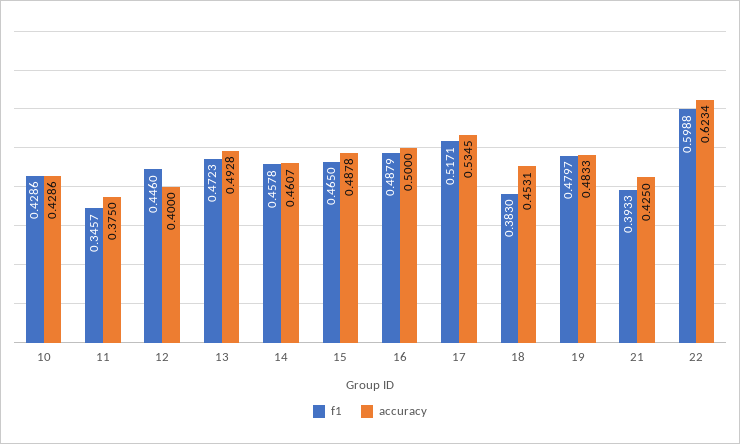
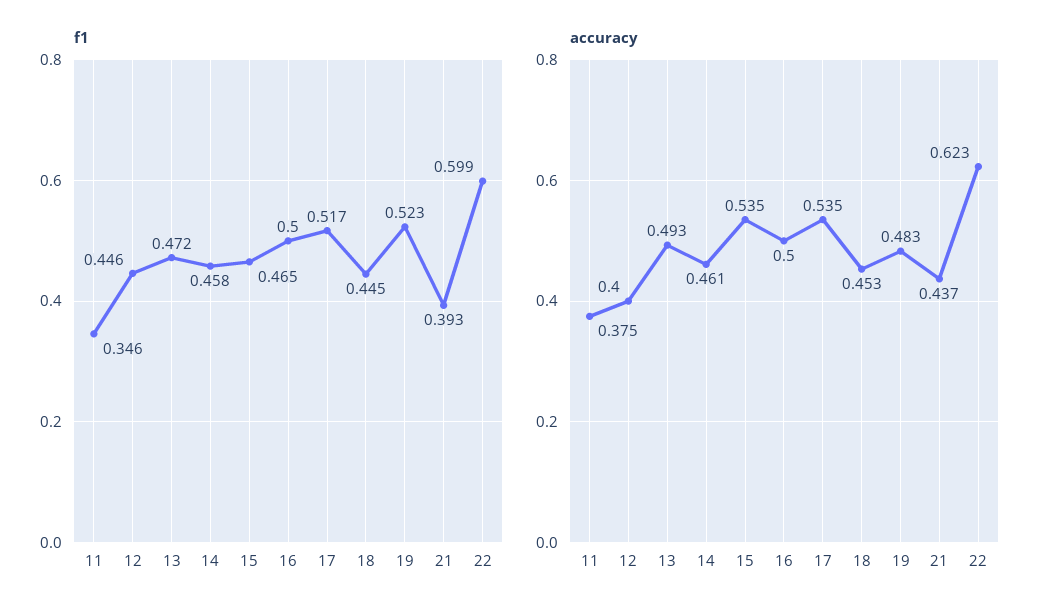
  {
    "f1": {
-     "10": 0.4286,
      "11": 0.3457,
      "12": 0.446,
      "13": 0.4723,
      "14": 0.4578,
      "15": 0.465,
-     "16": 0.4879,
+     "16": 0.5,
      "17": 0.5171,
-     "18": 0.383,
+     "18": 0.445,
-     "19": 0.4797,
+     "19": 0.523,
      "21": 0.3933,
      "22": 0.5988
    },
    "accuracy": {
-     "10": 0.4286,
      "11": 0.375,
      "12": 0.4,
      "13": 0.4928,
      "14": 0.4607,
-     "15": 0.4878,
+     "15": 0.535,
      "16": 0.5,
      "17": 0.5345,
      "18": 0.4531,
      "19": 0.4833,
-     "21": 0.425,
+     "21": 0.437,
      "22": 0.6234
    }
  }

